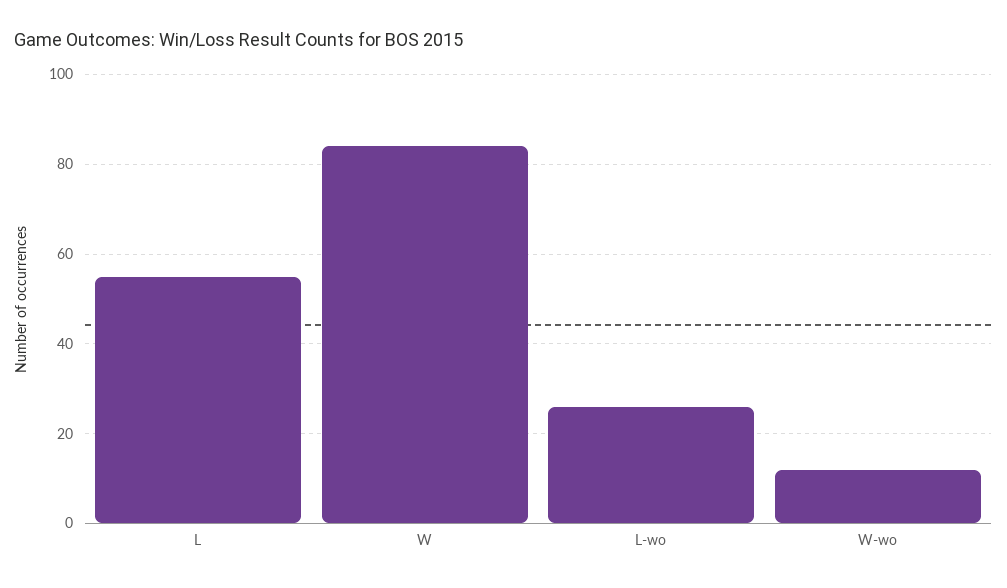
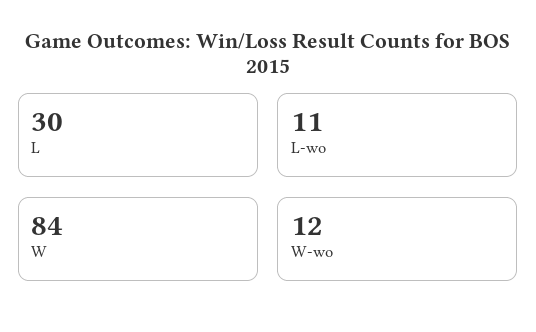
  {
-   "L": 55,
+   "L": 30,
    "W": 84,
-   "L-wo": 25,
+   "L-wo": 11,
    "W-wo": 12
  }

